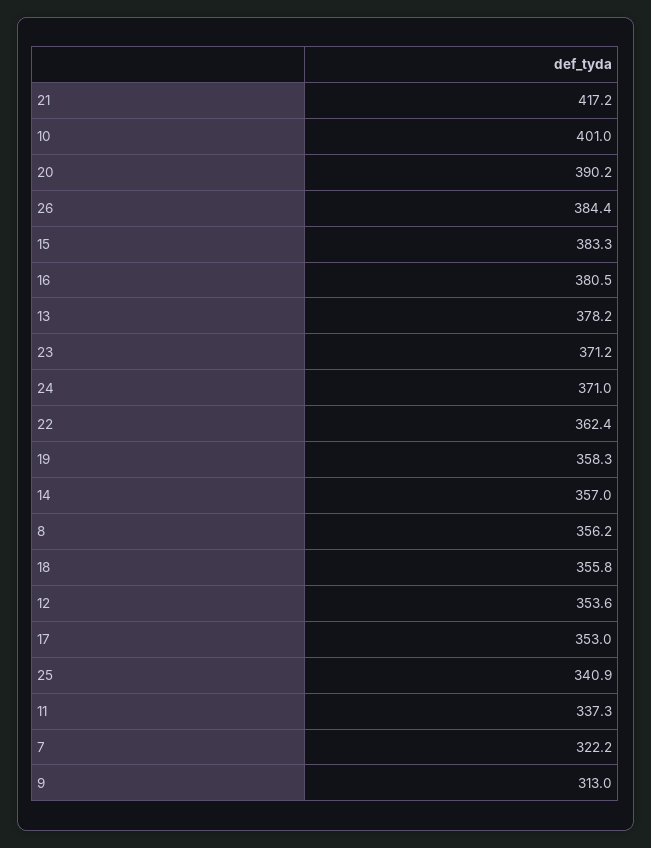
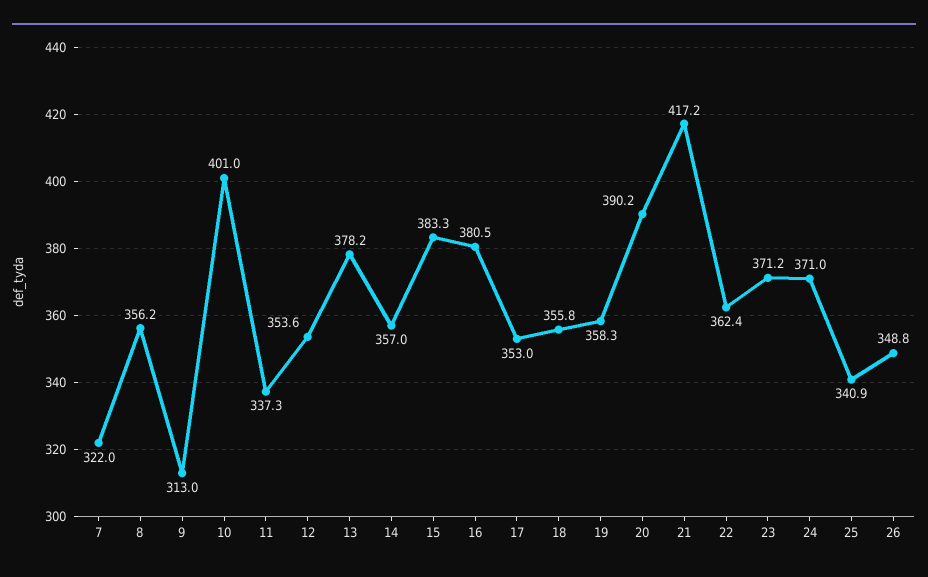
  {
    "21": 417.2,
    "10": 401,
    "20": 390.2,
-   "26": 384.4,
+   "26": 348.8,
    "15": 383.3,
    "16": 380.5,
    "13": 378.2,
    "23": 371.2,
    "24": 371,
    "22": 362.4,
    "19": 358.3,
    "14": 357,
    "8": 356.2,
    "18": 355.8,
    "12": 353.6,
    "17": 353,
    "25": 340.9,
    "11": 337.3,
-   "7": 322.2,
+   "7": 322,
    "9": 313
  }

